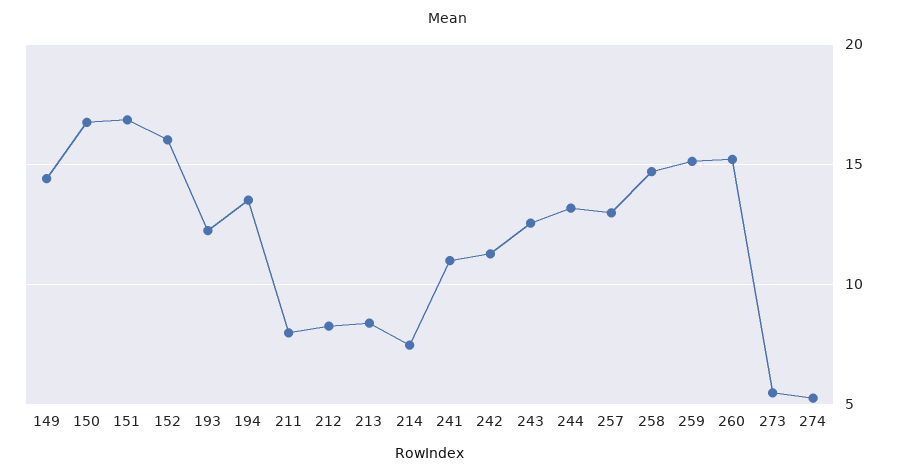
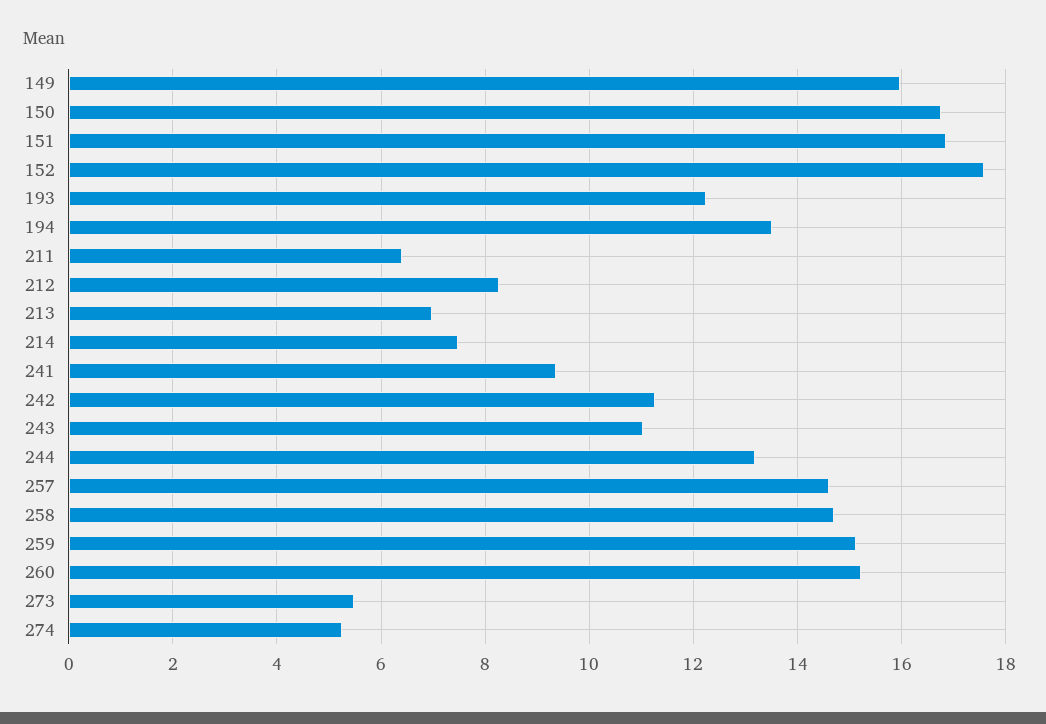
  {
-   "149": 14.5,
+   "149": 16,
    "150": 16.8,
    "151": 16.8,
-   "152": 16,
+   "152": 17.6,
    "193": 12.2,
    "194": 13.6,
-   "211": 8,
+   "211": 6.4,
    "212": 8.2,
-   "213": 8.5,
+   "213": 7,
    "214": 7.4,
-   "241": 11,
+   "241": 9.4,
    "242": 11.2,
-   "243": 12.5,
+   "243": 11,
    "244": 13.2,
-   "257": 13,
+   "257": 14.6,
    "258": 14.8,
    "259": 15.2,
    "260": 15.2,
    "273": 5.4,
    "274": 5.2
  }

